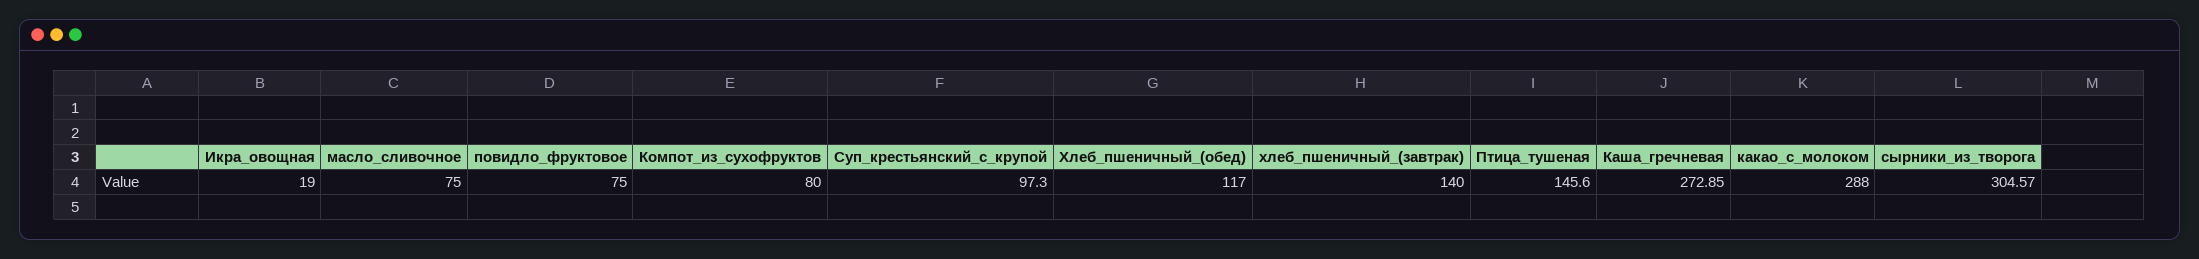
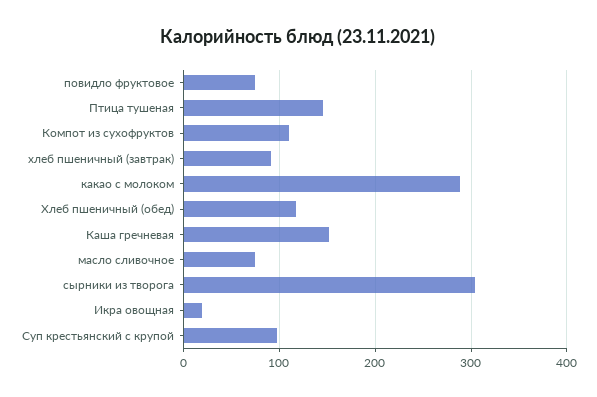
  {
    "Икра_овощная": 19,
    "масло_сливочное": 75,
    "повидло_фруктовое": 75,
-   "Компот_из_сухофруктов": 80,
+   "Компот_из_сухофруктов": 110,
    "Суп_крестьянский_с_крупой": 97.3,
    "Хлеб_пшеничный_(обед)": 117,
-   "хлеб_пшеничный_(завтрак)": 140,
+   "хлеб_пшеничный_(завтрак)": 90,
    "Птица_тушеная": 145.6,
-   "Каша_гречневая": 272.85,
+   "Каша_гречневая": 150,
    "какао_с_молоком": 288,
    "сырники_из_творога": 304.57
  }

